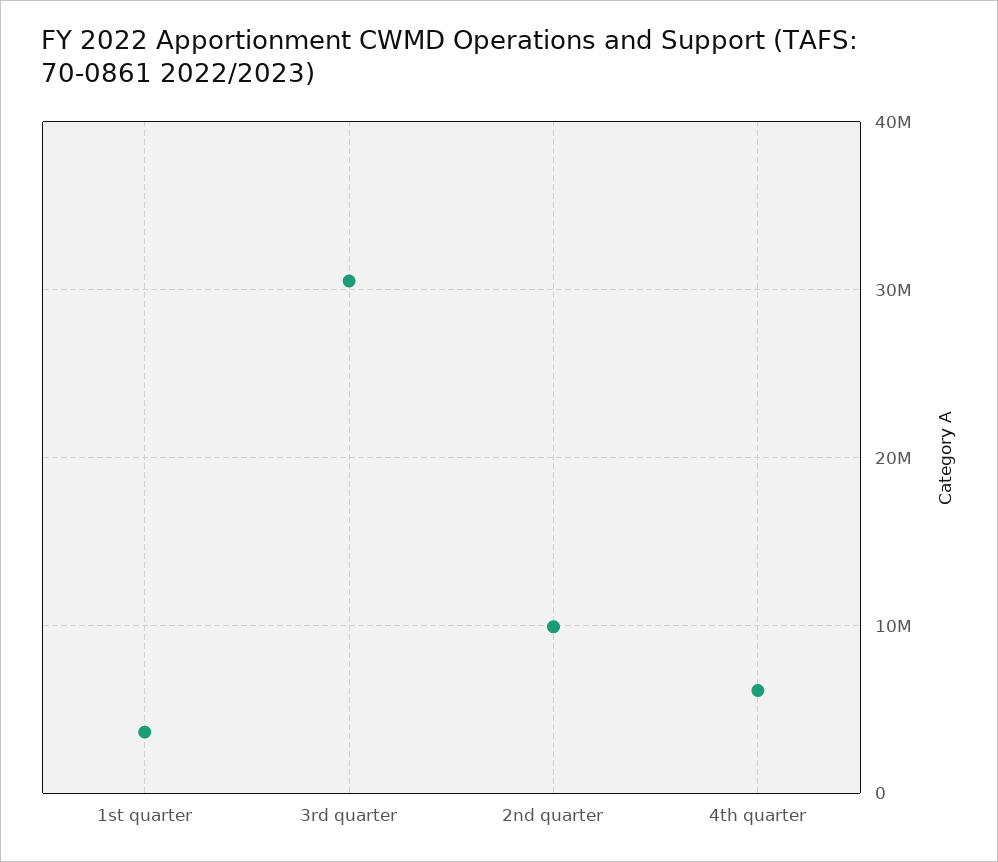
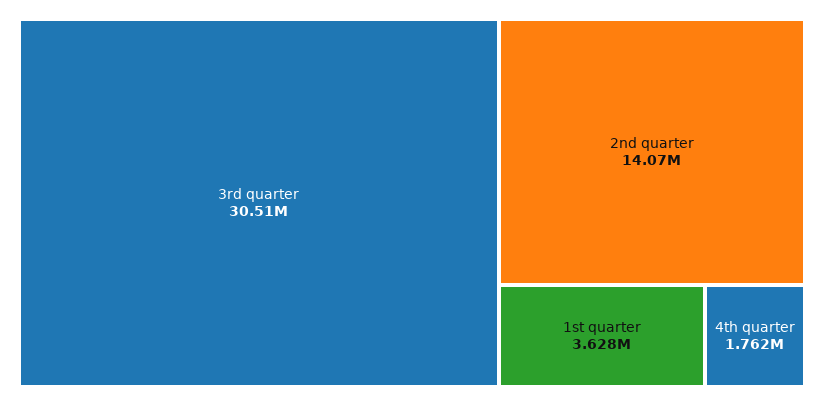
  {
    "1st quarter": 3628000,
    "3rd quarter": 30510000,
-   "2nd quarter": 10000000,
+   "2nd quarter": 14070000,
-   "4th quarter": 6000000
+   "4th quarter": 1762000
  }

